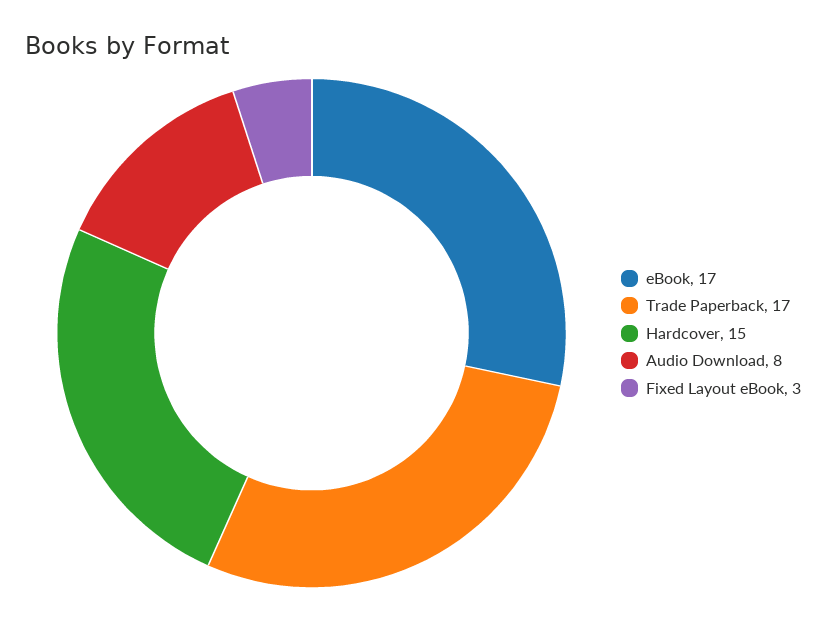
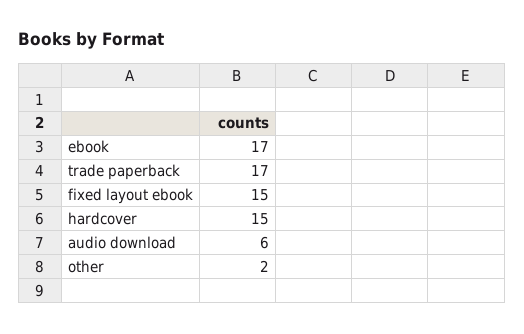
  {
    "eBook": 17,
    "Trade Paperback": 17,
    "Hardcover": 15,
-   "Audio Download": 8,
+   "Audio Download": 6,
-   "Fixed Layout eBook": 3
+   "Fixed Layout eBook": 15,
+   "other": 2
  }

